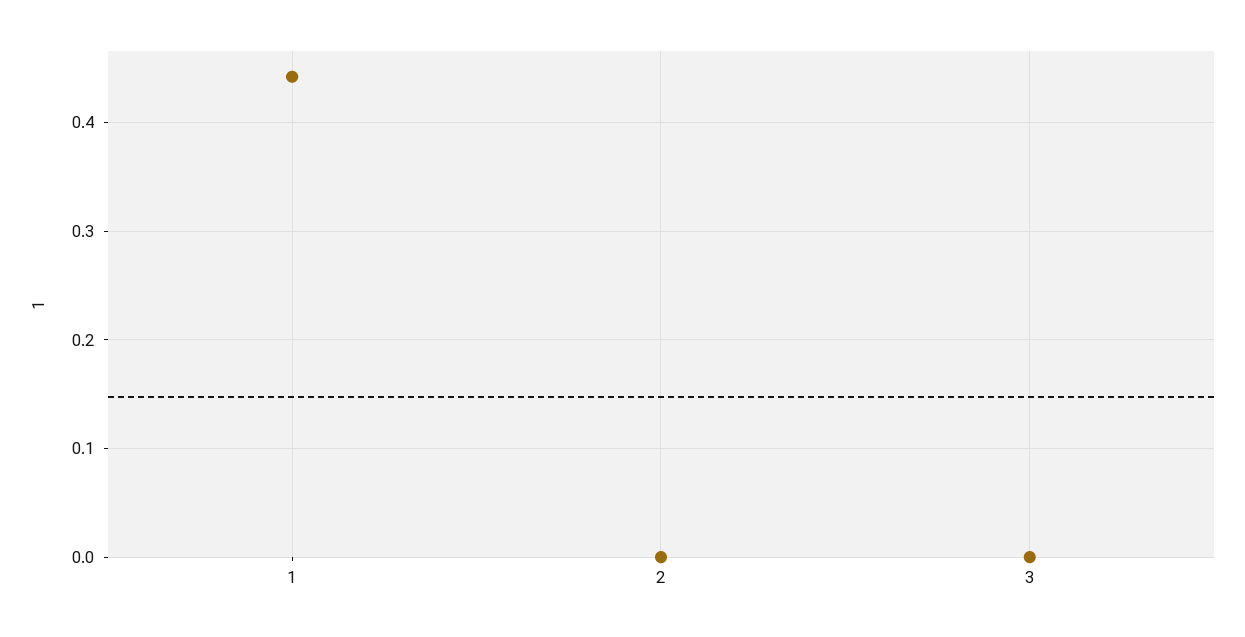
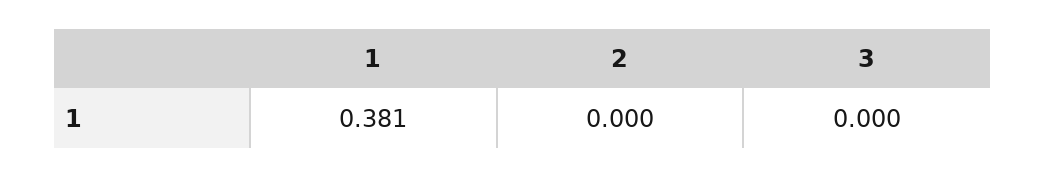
  {
-   "1": 0.44,
+   "1": 0.381,
    "2": 0,
    "3": 0
  }

